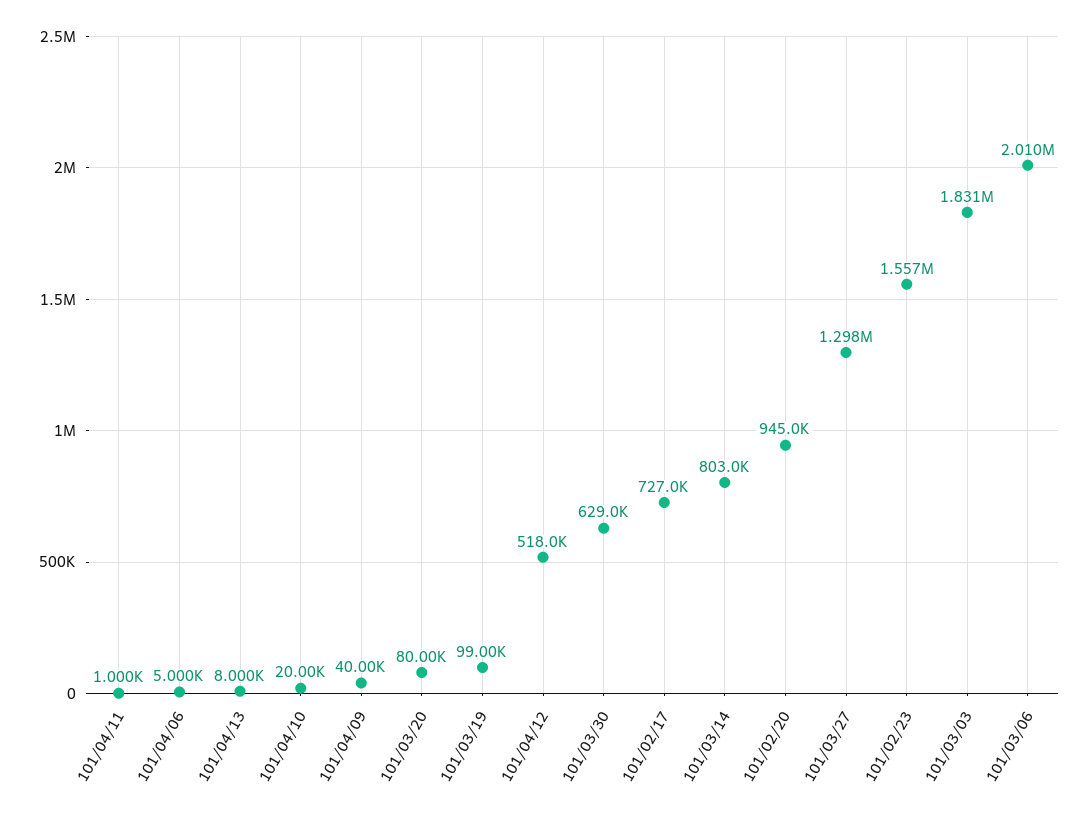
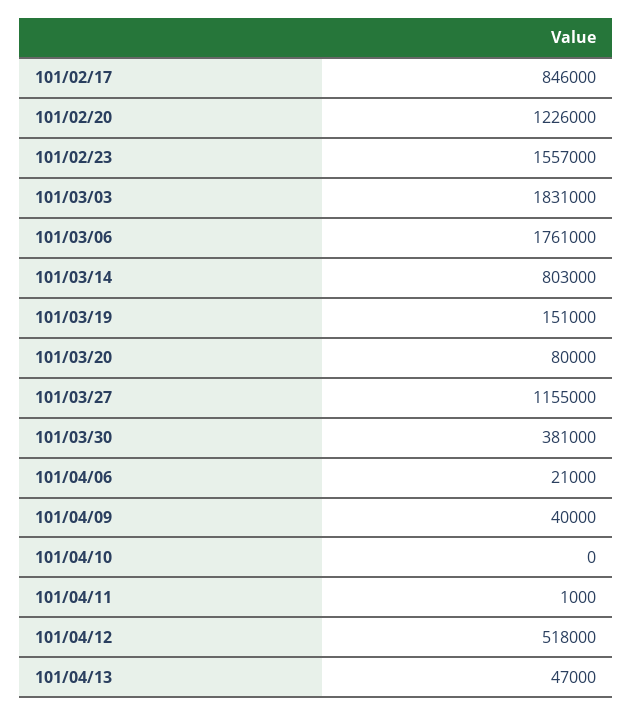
  {
    "101/04/11": 1000,
-   "101/04/06": 5000,
+   "101/04/06": 21000,
-   "101/04/13": 8000,
+   "101/04/13": 47000,
-   "101/04/10": 20000,
+   "101/04/10": 0,
    "101/04/09": 40000,
    "101/03/20": 80000,
-   "101/03/19": 99000,
+   "101/03/19": 151000,
    "101/04/12": 518000,
-   "101/03/30": 629000,
+   "101/03/30": 381000,
-   "101/02/17": 727000,
+   "101/02/17": 846000,
    "101/03/14": 803000,
-   "101/02/20": 945000,
+   "101/02/20": 1226000,
-   "101/03/27": 1298000,
+   "101/03/27": 1155000,
    "101/02/23": 1557000,
    "101/03/03": 1831000,
-   "101/03/06": 2010000
+   "101/03/06": 1761000
  }

